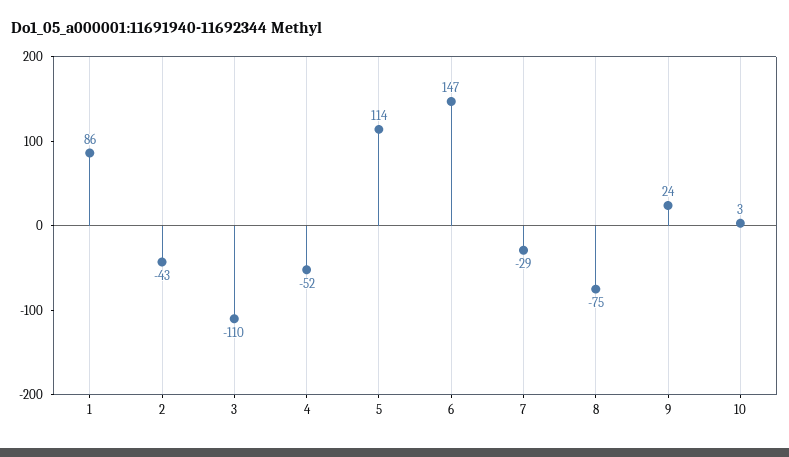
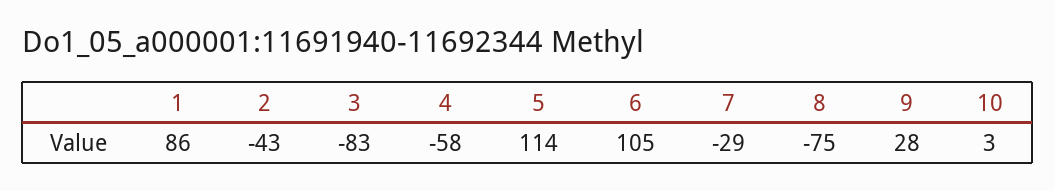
  {
    "1": 86,
    "2": -43,
-   "3": -110,
+   "3": -83,
-   "4": -52,
+   "4": -58,
    "5": 114,
-   "6": 147,
+   "6": 105,
    "7": -29,
    "8": -75,
-   "9": 24,
+   "9": 28,
    "10": 3
  }

